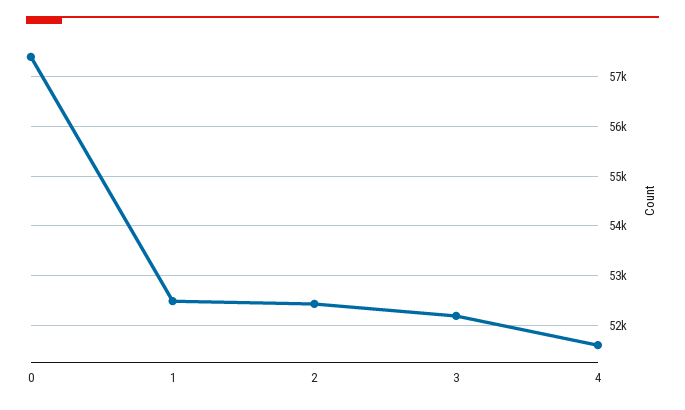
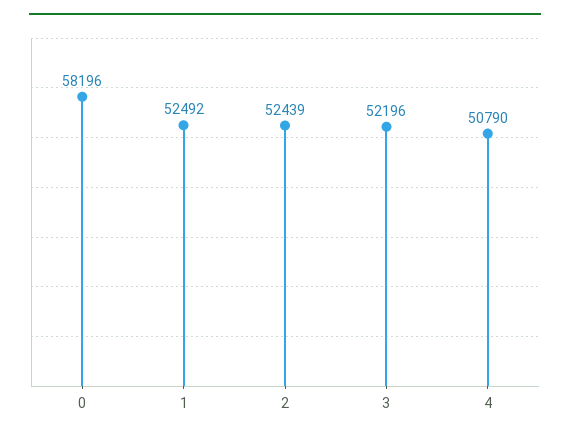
  {
-   "0": 57400,
+   "0": 58196,
    "1": 52492,
    "2": 52439,
    "3": 52196,
-   "4": 51600
+   "4": 50790
  }

